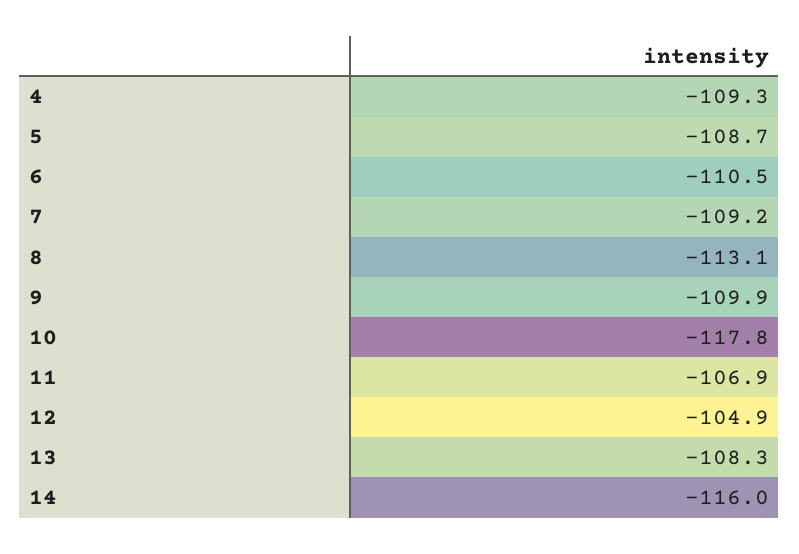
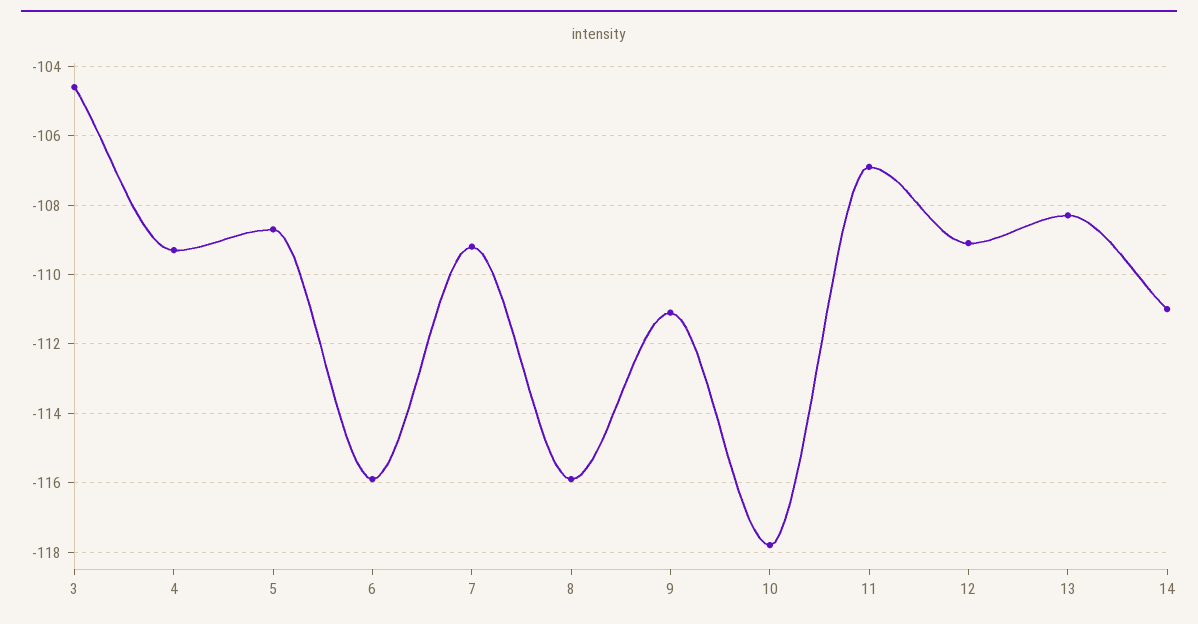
  {
    "4": -109.3,
    "5": -108.7,
-   "6": -110.5,
+   "6": -116,
    "7": -109.2,
-   "8": -113.1,
+   "8": -116,
-   "9": -109.9,
+   "9": -111,
    "10": -117.8,
    "11": -106.9,
-   "12": -104.9,
+   "12": -109,
    "13": -108.3,
-   "14": -116
+   "14": -111,
+   "3": -104.5
  }

